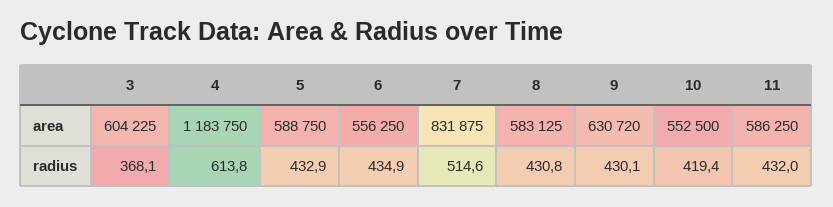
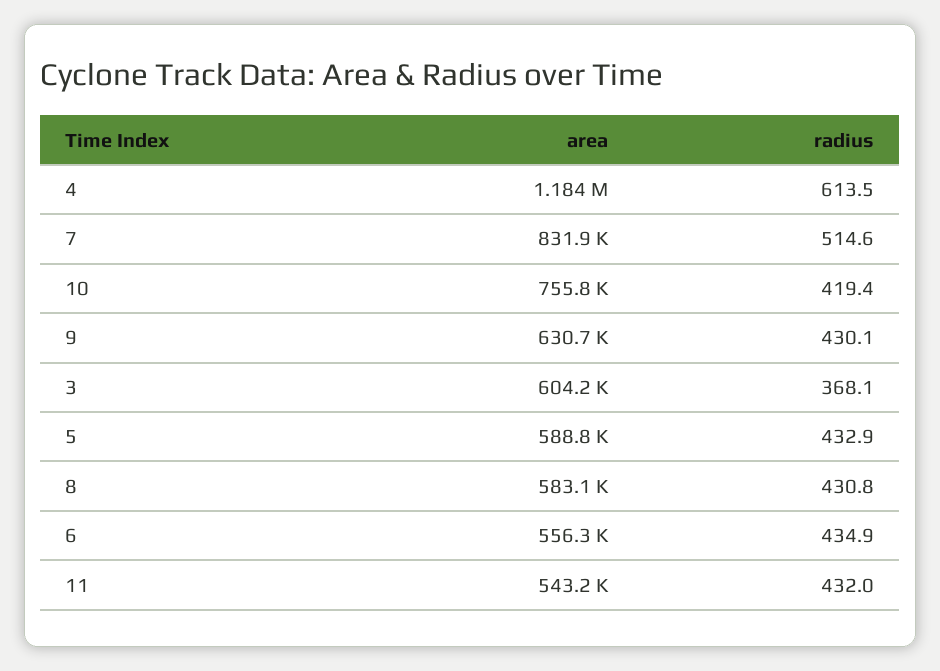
  {
    "3": {
      "area": 604225,
      "radius": 368.1
    },
    "4": {
      "area": 1183750,
-     "radius": 613.8
+     "radius": 613.5
    },
    "5": {
      "area": 588750,
      "radius": 432.9
    },
    "6": {
      "area": 556250,
      "radius": 434.9
    },
    "7": {
      "area": 831875,
      "radius": 514.6
    },
    "8": {
      "area": 583125,
      "radius": 430.8
    },
    "9": {
      "area": 630720,
      "radius": 430.1
    },
    "10": {
-     "area": 552500,
+     "area": 755800,
      "radius": 419.4
    },
    "11": {
-     "area": 586250,
+     "area": 543200,
      "radius": 432
    }
  }

